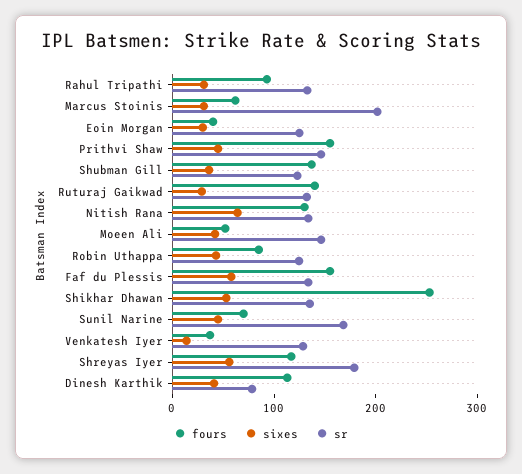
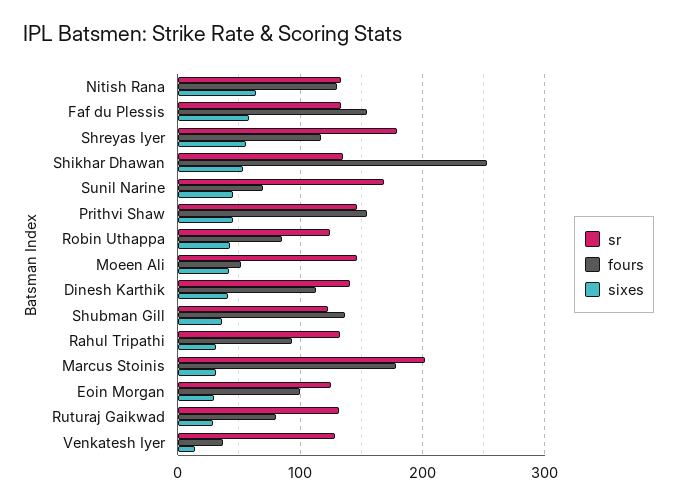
  {
    "fours": {
      "Rahul Tripathi": 90,
-     "Marcus Stoinis": 60,
+     "Marcus Stoinis": 180,
-     "Eoin Morgan": 40,
+     "Eoin Morgan": 100,
      "Prithvi Shaw": 160,
      "Shubman Gill": 140,
-     "Ruturaj Gaikwad": 140,
+     "Ruturaj Gaikwad": 80,
      "Nitish Rana": 130,
      "Moeen Ali": 50,
      "Robin Uthappa": 90,
      "Faf du Plessis": 160,
      "Shikhar Dhawan": 250,
      "Sunil Narine": 70,
      "Venkatesh Iyer": 40,
      "Shreyas Iyer": 120,
      "Dinesh Karthik": 110
    },
    "sixes": {
      "Rahul Tripathi": 30,
      "Marcus Stoinis": 30,
      "Eoin Morgan": 30,
      "Prithvi Shaw": 50,
      "Shubman Gill": 40,
      "Ruturaj Gaikwad": 30,
      "Nitish Rana": 60,
      "Moeen Ali": 40,
      "Robin Uthappa": 40,
      "Faf du Plessis": 60,
      "Shikhar Dhawan": 50,
      "Sunil Narine": 50,
      "Venkatesh Iyer": 10,
      "Shreyas Iyer": 60,
      "Dinesh Karthik": 40
    },
    "sr": {
      "Rahul Tripathi": 130,
      "Marcus Stoinis": 200,
      "Eoin Morgan": 120,
      "Prithvi Shaw": 150,
      "Shubman Gill": 120,
      "Ruturaj Gaikwad": 130,
      "Nitish Rana": 130,
      "Moeen Ali": 150,
      "Robin Uthappa": 120,
      "Faf du Plessis": 130,
      "Shikhar Dhawan": 140,
      "Sunil Narine": 170,
      "Venkatesh Iyer": 130,
      "Shreyas Iyer": 180,
-     "Dinesh Karthik": 80
+     "Dinesh Karthik": 140
    }
  }

